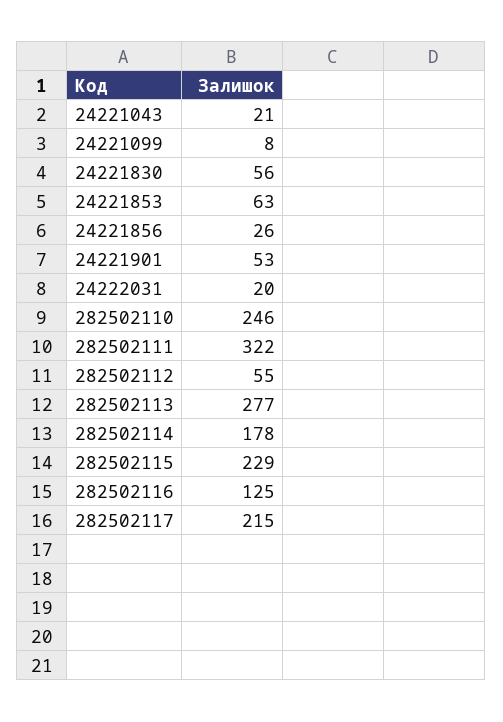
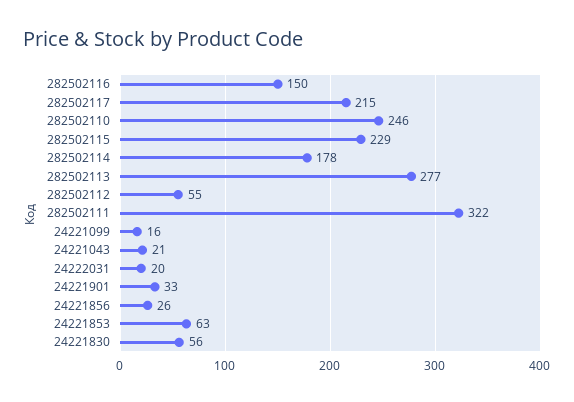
  {
    "24221043": 21,
-   "24221099": 8,
+   "24221099": 16,
    "24221830": 56,
    "24221853": 63,
    "24221856": 26,
-   "24221901": 53,
+   "24221901": 33,
    "24222031": 20,
    "282502110": 246,
    "282502111": 322,
    "282502112": 55,
    "282502113": 277,
    "282502114": 178,
    "282502115": 229,
-   "282502116": 125,
+   "282502116": 150,
    "282502117": 215
  }

